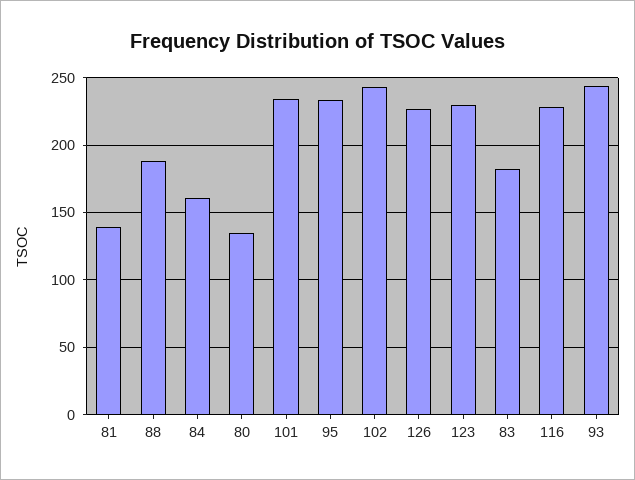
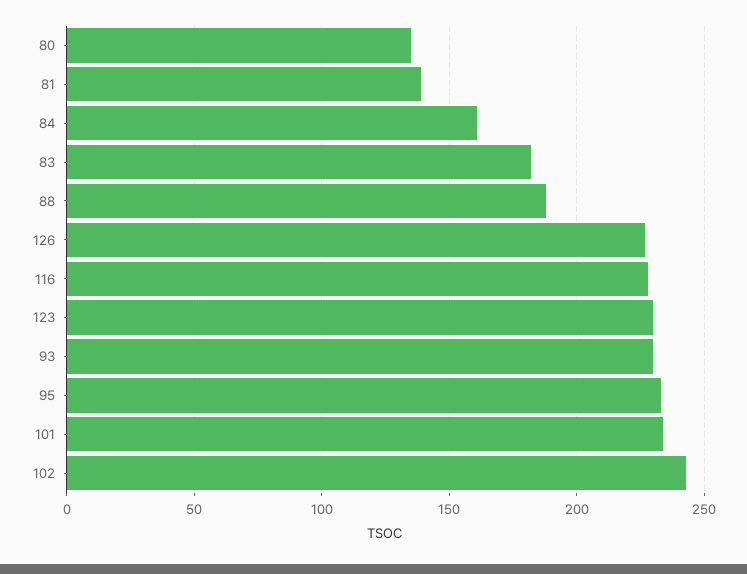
  {
    "81": 140,
    "88": 190,
    "84": 160,
    "80": 135,
    "101": 235,
    "95": 235,
    "102": 245,
    "126": 225,
    "123": 230,
    "83": 180,
    "116": 230,
-   "93": 245
+   "93": 230
  }

